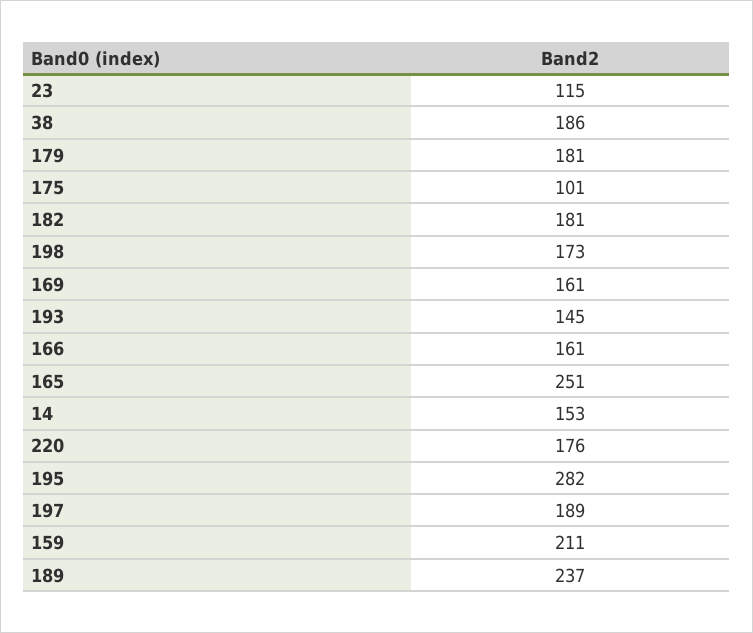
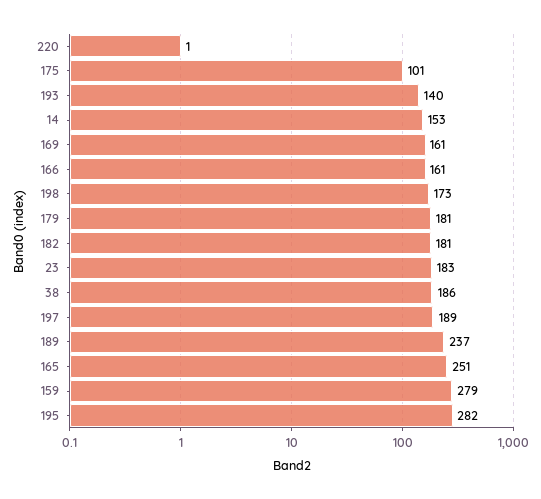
  {
-   "23": 115,
+   "23": 183,
    "38": 186,
    "179": 181,
    "175": 101,
    "182": 181,
    "198": 173,
    "169": 161,
-   "193": 145,
+   "193": 140,
    "166": 161,
    "165": 251,
    "14": 153,
-   "220": 176,
+   "220": 1,
    "195": 282,
    "197": 189,
-   "159": 211,
+   "159": 279,
    "189": 237
  }

